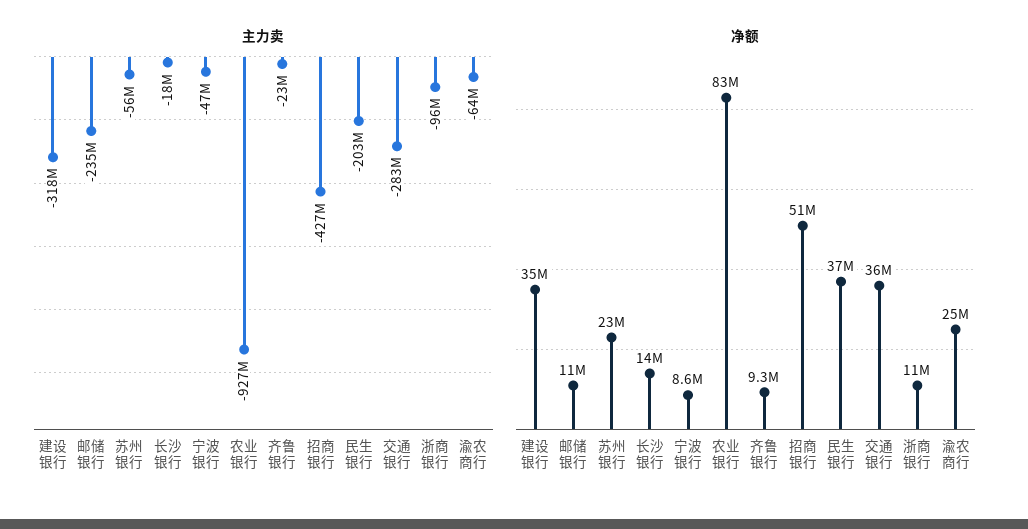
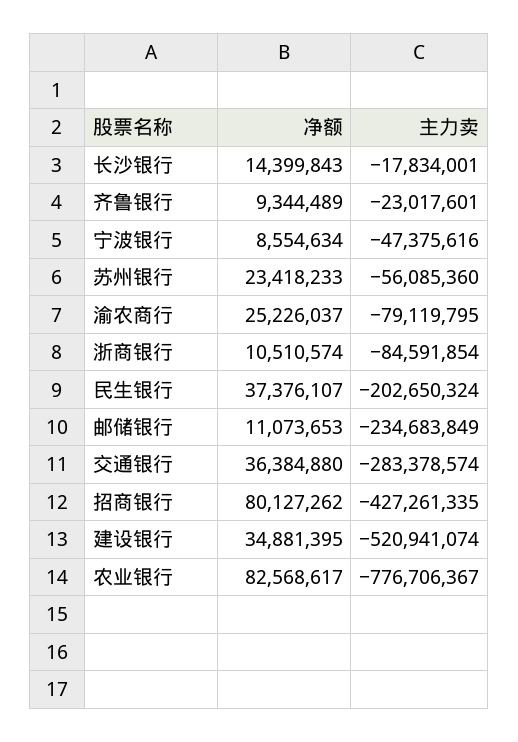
  {
    "主力卖": {
-     "建设银行": -318000000,
+     "建设银行": -520941074,
      "邮储银行": -234683849,
      "苏州银行": -56085360,
      "长沙银行": -17834001,
      "宁波银行": -47375616,
-     "农业银行": -927000000,
+     "农业银行": -776706367,
      "齐鲁银行": -23017601,
      "招商银行": -427261335,
      "民生银行": -202650324,
      "交通银行": -283378574,
-     "浙商银行": -96000000,
+     "浙商银行": -84591854,
-     "渝农商行": -64000000
+     "渝农商行": -79119795
    },
    "净额": {
      "建设银行": 34881395,
      "邮储银行": 11073653,
      "苏州银行": 23418233,
      "长沙银行": 14399843,
      "宁波银行": 8554634,
      "农业银行": 82568617,
      "齐鲁银行": 9344489,
-     "招商银行": 51000000,
+     "招商银行": 80127262,
      "民生银行": 37376107,
      "交通银行": 36384880,
      "浙商银行": 10510574,
      "渝农商行": 25226037
    }
  }

